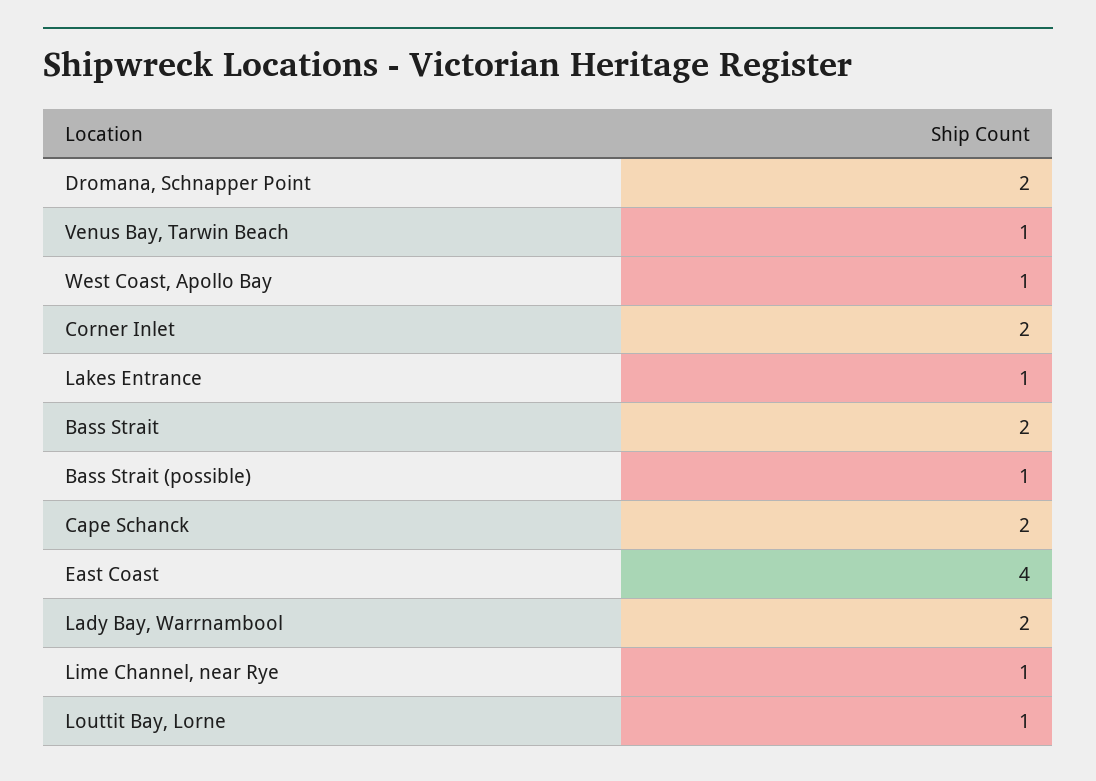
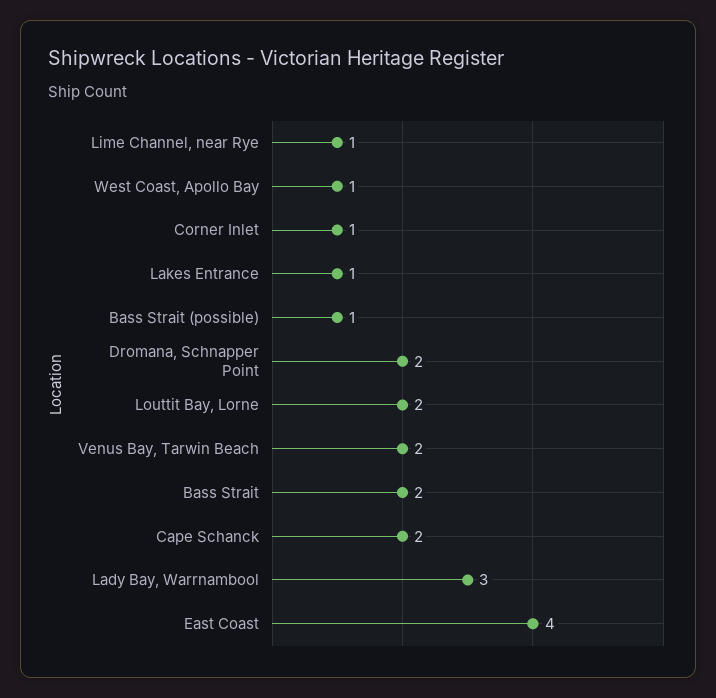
  {
    "Dromana, Schnapper Point": 2,
-   "Venus Bay, Tarwin Beach": 1,
+   "Venus Bay, Tarwin Beach": 2,
    "West Coast, Apollo Bay": 1,
-   "Corner Inlet": 2,
+   "Corner Inlet": 1,
    "Lakes Entrance": 1,
    "Bass Strait": 2,
    "Bass Strait (possible)": 1,
    "Cape Schanck": 2,
    "East Coast": 4,
-   "Lady Bay, Warrnambool": 2,
+   "Lady Bay, Warrnambool": 3,
    "Lime Channel, near Rye": 1,
-   "Louttit Bay, Lorne": 1
+   "Louttit Bay, Lorne": 2
  }

